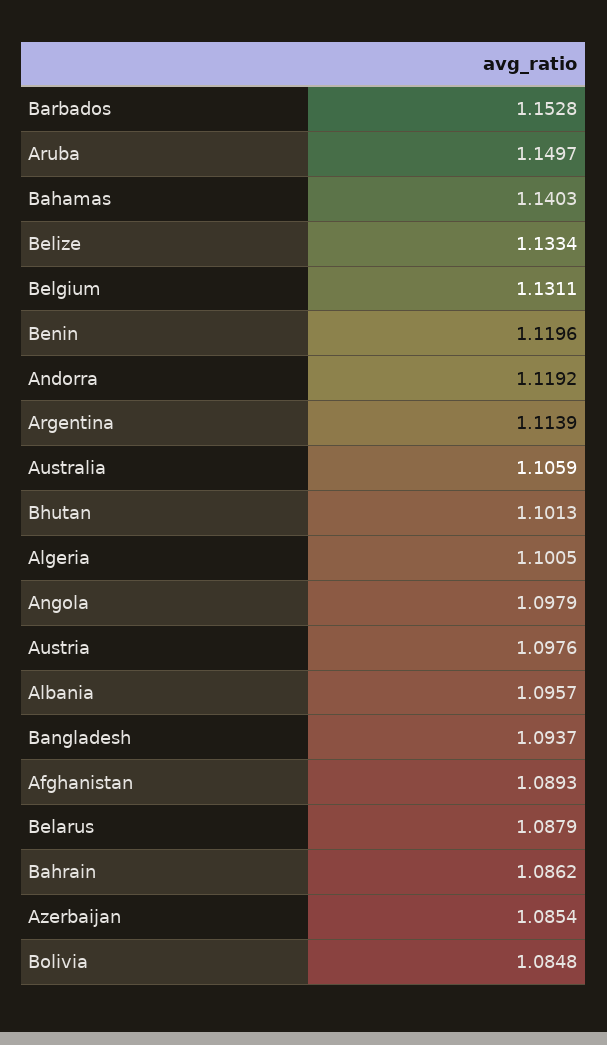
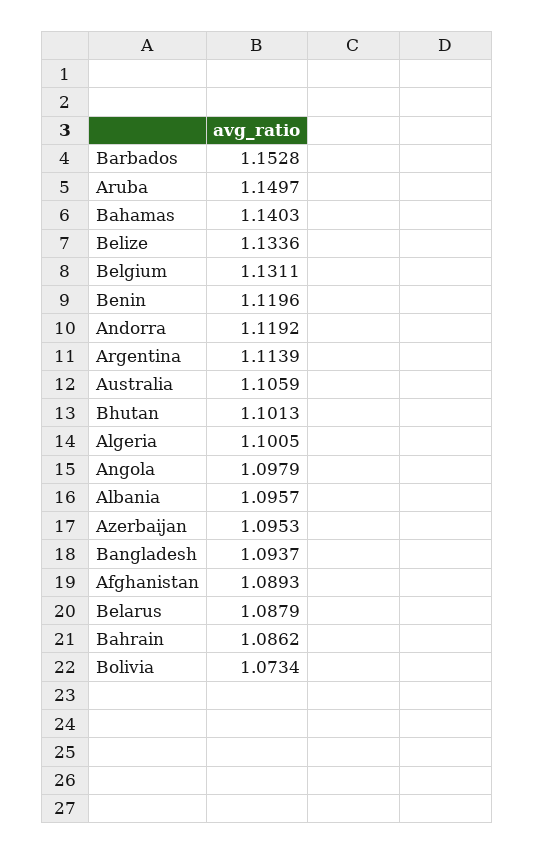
  {
    "Barbados": 1.1528,
    "Aruba": 1.1497,
    "Bahamas": 1.1403,
-   "Belize": 1.1334,
+   "Belize": 1.1336,
    "Belgium": 1.1311,
    "Benin": 1.1196,
    "Andorra": 1.1192,
    "Argentina": 1.1139,
    "Australia": 1.1059,
    "Bhutan": 1.1013,
    "Algeria": 1.1005,
    "Angola": 1.0979,
-   "Austria": 1.0976,
    "Albania": 1.0957,
    "Bangladesh": 1.0937,
    "Afghanistan": 1.0893,
    "Belarus": 1.0879,
    "Bahrain": 1.0862,
-   "Azerbaijan": 1.0854,
+   "Azerbaijan": 1.0953,
-   "Bolivia": 1.0848
+   "Bolivia": 1.0734
  }

